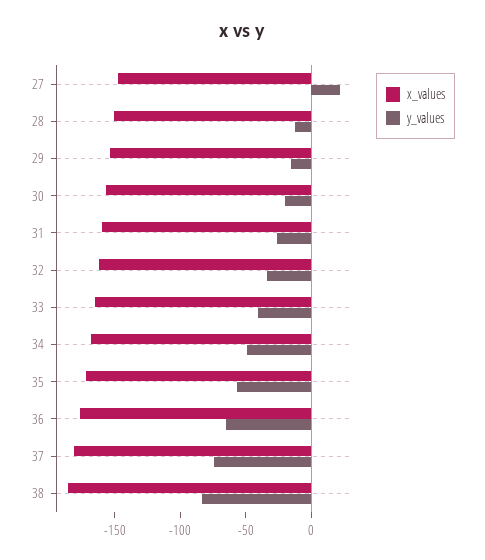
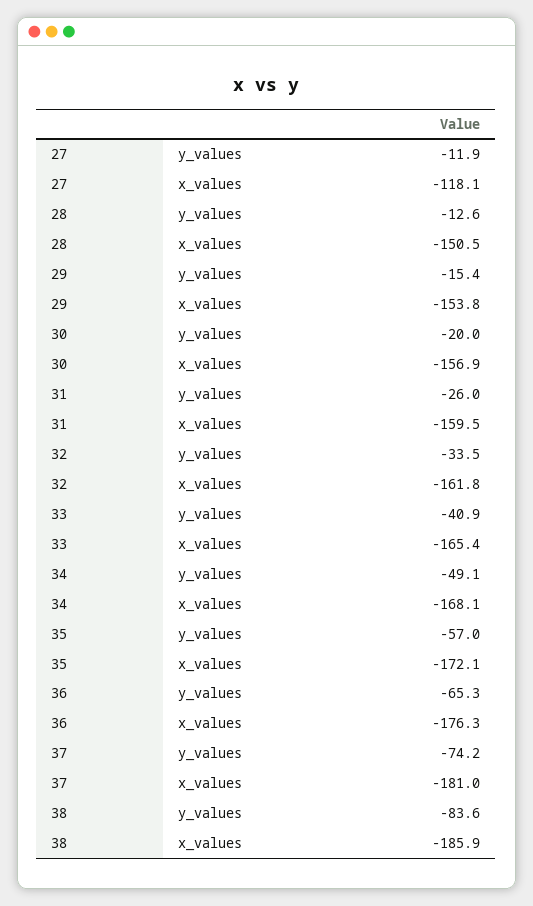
  {
    "x_values": {
-     "27": -150,
+     "27": -118.1,
      "28": -150.5,
      "29": -153.8,
      "30": -156.9,
      "31": -159.5,
      "32": -161.8,
      "33": -165.4,
      "34": -168.1,
      "35": -172.1,
      "36": -176.3,
      "37": -181,
      "38": -185.9
    },
    "y_values": {
-     "27": 20,
+     "27": -11.9,
      "28": -12.6,
      "29": -15.4,
      "30": -20,
      "31": -26,
      "32": -33.5,
      "33": -40.9,
      "34": -49.1,
      "35": -57,
      "36": -65.3,
      "37": -74.2,
      "38": -83.6
    }
  }

